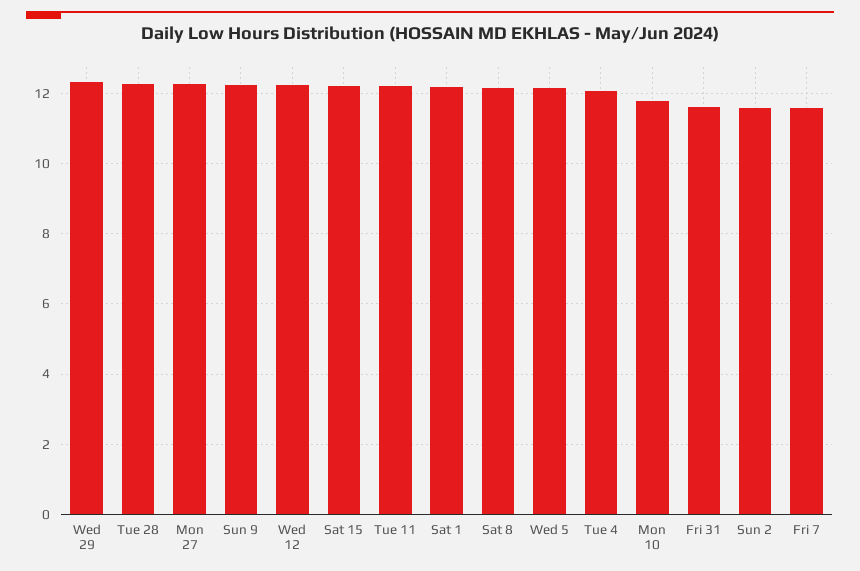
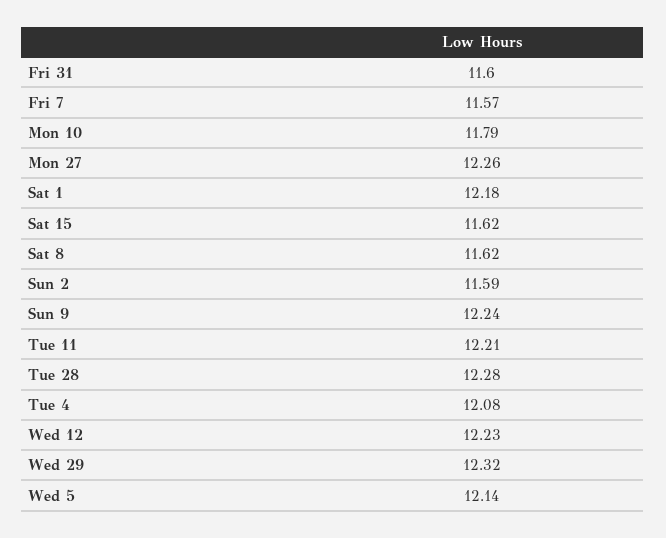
  {
    "Wed 29": 12.32,
    "Tue 28": 12.28,
    "Mon 27": 12.26,
    "Sun 9": 12.24,
    "Wed 12": 12.23,
-   "Sat 15": 12.2,
+   "Sat 15": 11.62,
    "Tue 11": 12.21,
    "Sat 1": 12.18,
-   "Sat 8": 12.2,
+   "Sat 8": 11.62,
    "Wed 5": 12.14,
    "Tue 4": 12.08,
    "Mon 10": 11.79,
    "Fri 31": 11.6,
    "Sun 2": 11.59,
    "Fri 7": 11.57
  }

